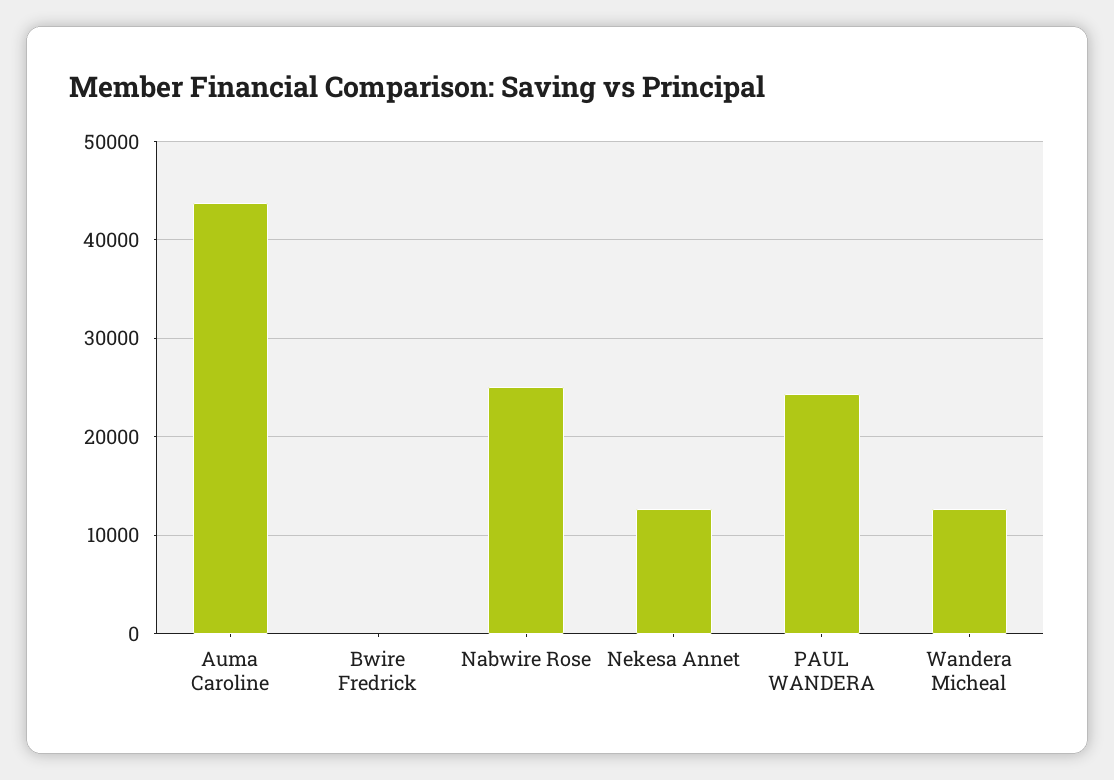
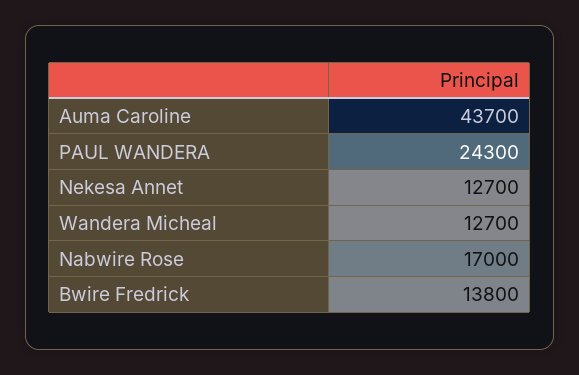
  {
    "Auma Caroline": 43700,
-   "Bwire Fredrick": 0,
+   "Bwire Fredrick": 13800,
-   "Nabwire Rose": 25000,
+   "Nabwire Rose": 17000,
    "Nekesa Annet": 12700,
    "PAUL WANDERA": 24300,
    "Wandera Micheal": 12700
  }

